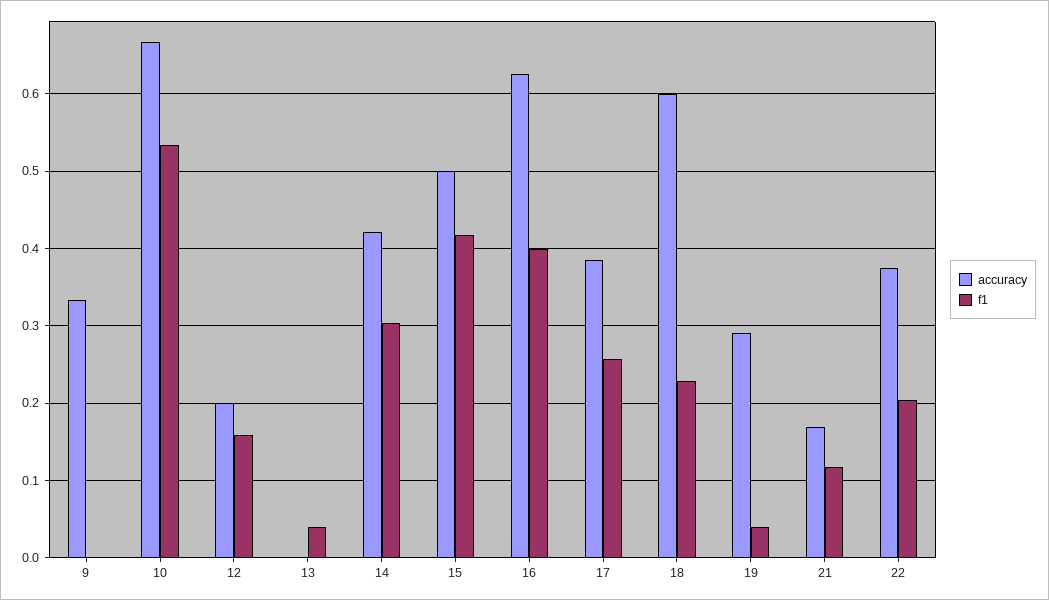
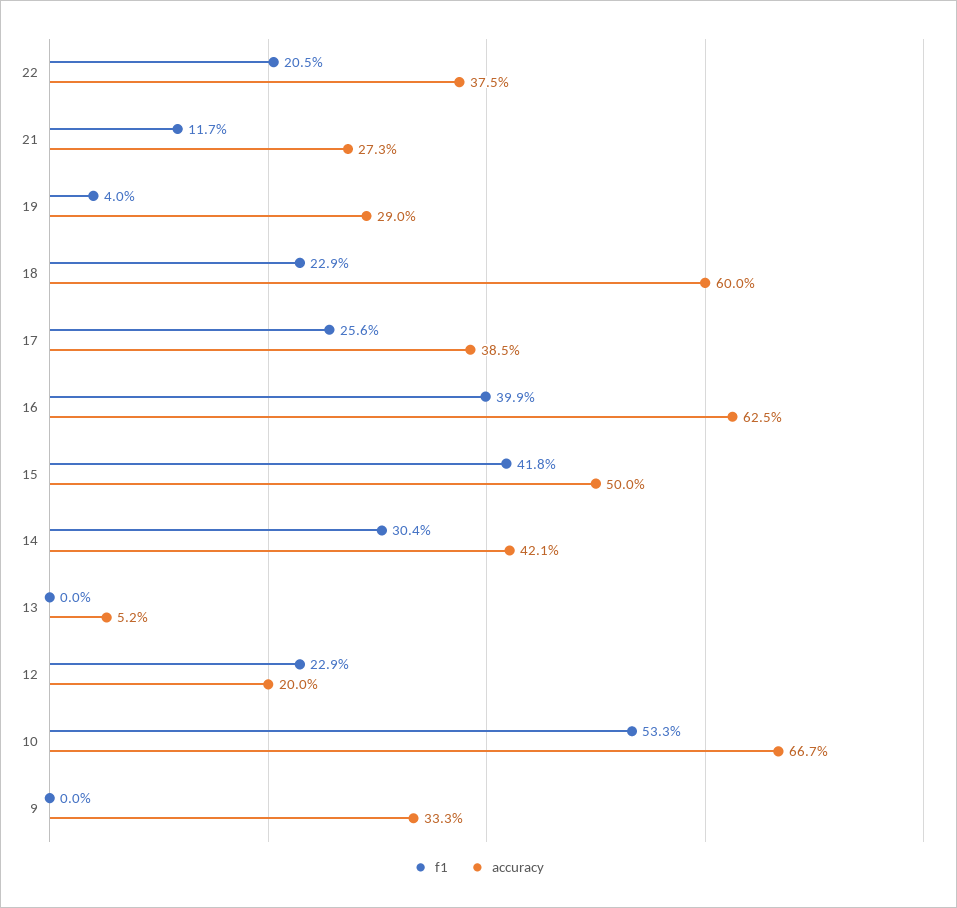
  {
    "accuracy": {
      "9": 0.333,
      "10": 0.667,
      "12": 0.2,
-     "13": 0,
+     "13": 0.052,
      "14": 0.421,
      "15": 0.5,
      "16": 0.625,
      "17": 0.385,
      "18": 0.6,
      "19": 0.29,
-     "21": 0.17,
+     "21": 0.273,
      "22": 0.375
    },
    "f1": {
      "9": 0,
      "10": 0.533,
-     "12": 0.16,
+     "12": 0.229,
-     "13": 0.04,
+     "13": 0,
      "14": 0.304,
      "15": 0.418,
      "16": 0.399,
      "17": 0.256,
      "18": 0.229,
      "19": 0.04,
      "21": 0.117,
      "22": 0.205
    }
  }

